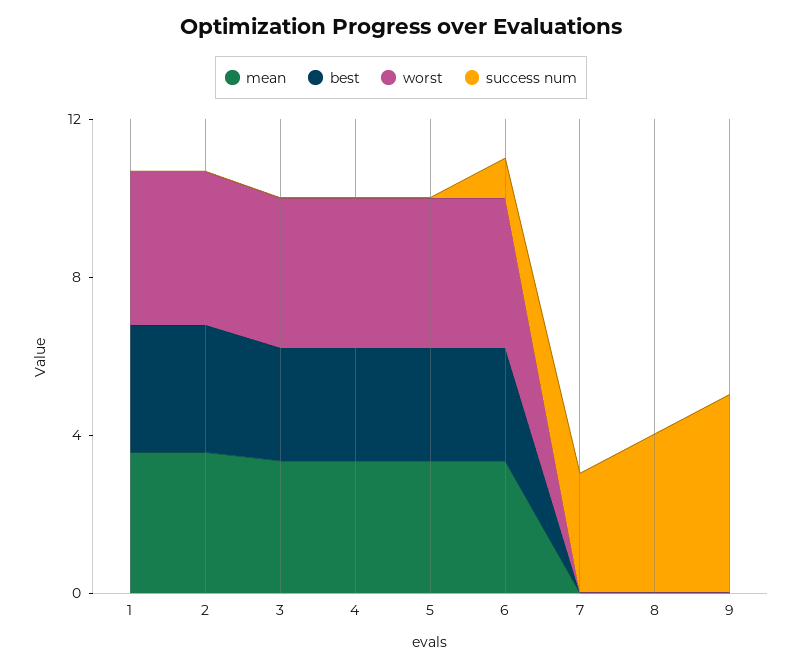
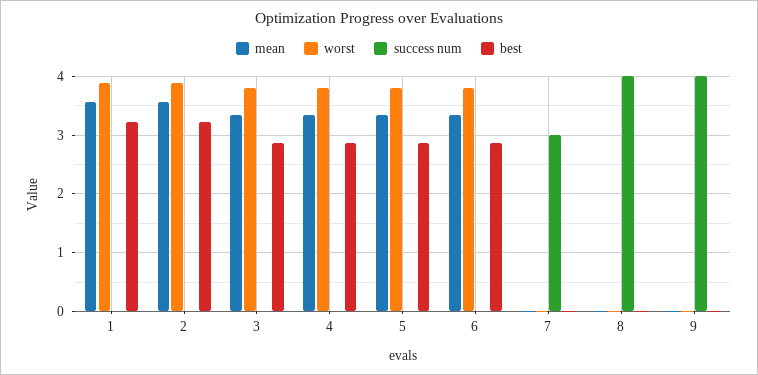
  {
    "mean": {
      "1": 3.6,
      "2": 3.6,
      "3": 3.4,
      "4": 3.4,
      "5": 3.4,
      "6": 3.4,
      "7": 0,
      "8": 0,
      "9": 0
    },
    "best": {
      "1": 3.2,
      "2": 3.2,
      "3": 2.8,
      "4": 2.8,
      "5": 2.8,
      "6": 2.8,
      "7": 0,
      "8": 0,
      "9": 0
    },
    "worst": {
      "1": 3.8,
      "2": 3.8,
      "3": 3.8,
      "4": 3.8,
      "5": 3.8,
      "6": 3.8,
      "7": 0,
      "8": 0,
      "9": 0
    },
    "success num": {
      "1": 0,
      "2": 0,
      "3": 0,
      "4": 0,
      "5": 0,
-     "6": 1,
+     "6": 0,
      "7": 3,
      "8": 4,
-     "9": 5
+     "9": 4
    }
  }

